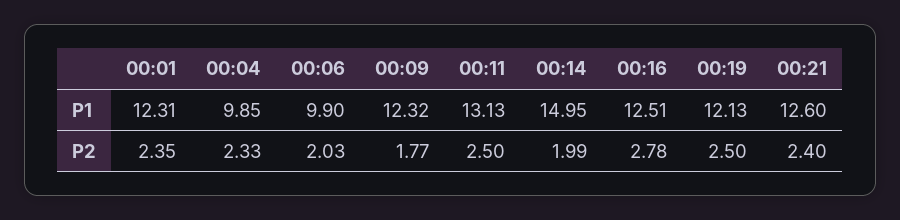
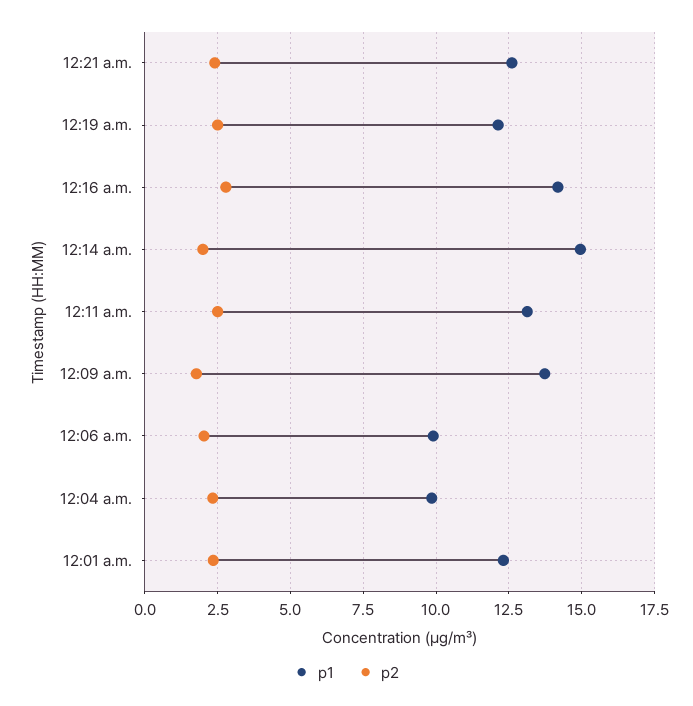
  {
    "P1": {
      "00:01": 12.31,
      "00:04": 9.85,
      "00:06": 9.9,
-     "00:09": 12.32,
+     "00:09": 13.75,
      "00:11": 13.13,
      "00:14": 14.95,
-     "00:16": 12.51,
+     "00:16": 14.25,
      "00:19": 12.13,
      "00:21": 12.6
    },
    "P2": {
      "00:01": 2.35,
      "00:04": 2.33,
      "00:06": 2.03,
      "00:09": 1.77,
      "00:11": 2.5,
      "00:14": 1.99,
      "00:16": 2.78,
      "00:19": 2.5,
      "00:21": 2.4
    }
  }

